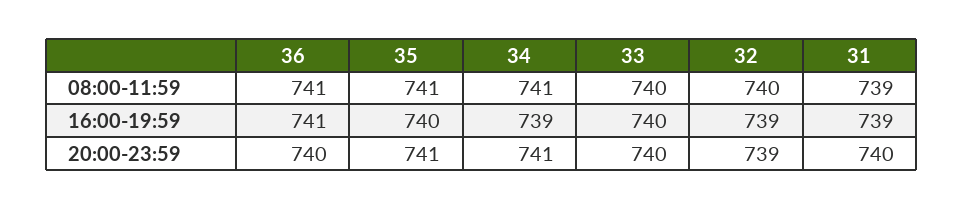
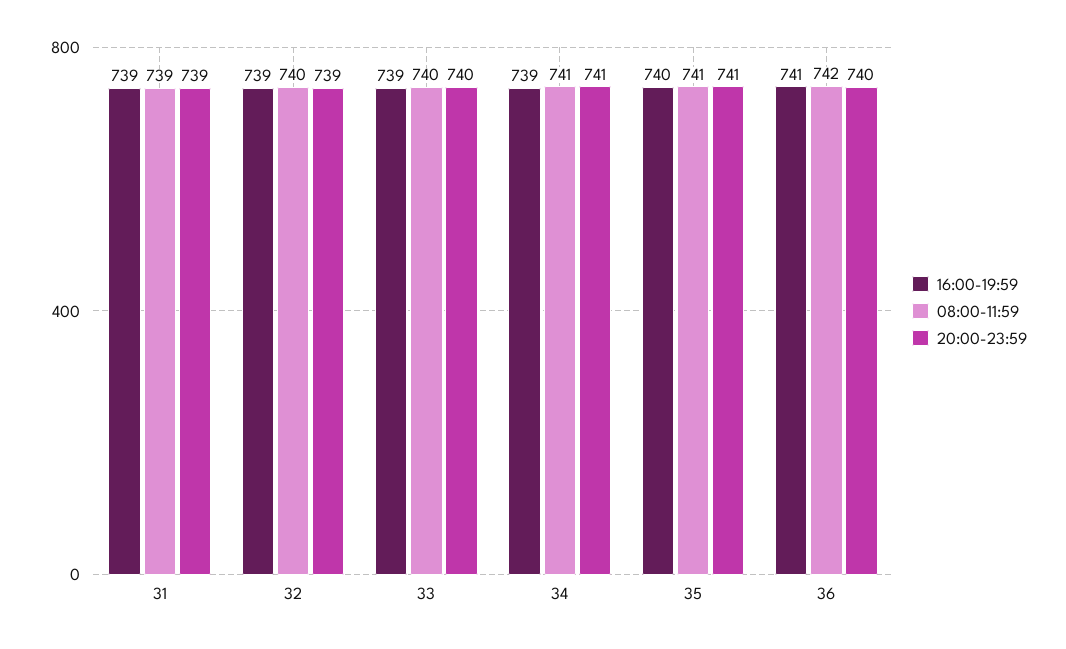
  {
    "08:00-11:59": {
-     "36": 741,
+     "36": 742,
      "35": 741,
      "34": 741,
      "33": 740,
      "32": 740,
      "31": 739
    },
    "16:00-19:59": {
      "36": 741,
      "35": 740,
      "34": 739,
-     "33": 740,
+     "33": 739,
      "32": 739,
      "31": 739
    },
    "20:00-23:59": {
      "36": 740,
      "35": 741,
      "34": 741,
      "33": 740,
      "32": 739,
-     "31": 740
+     "31": 739
    }
  }

